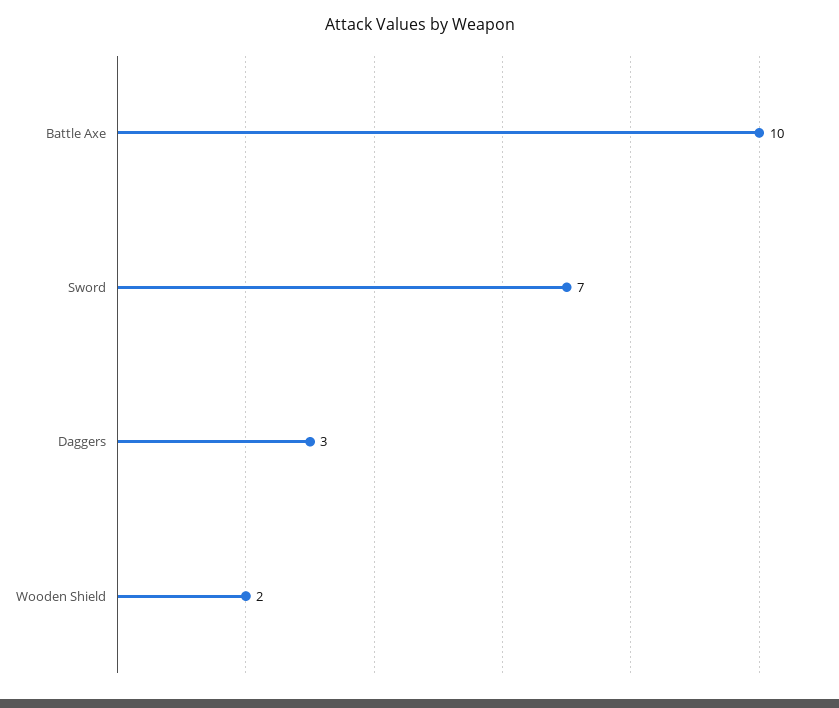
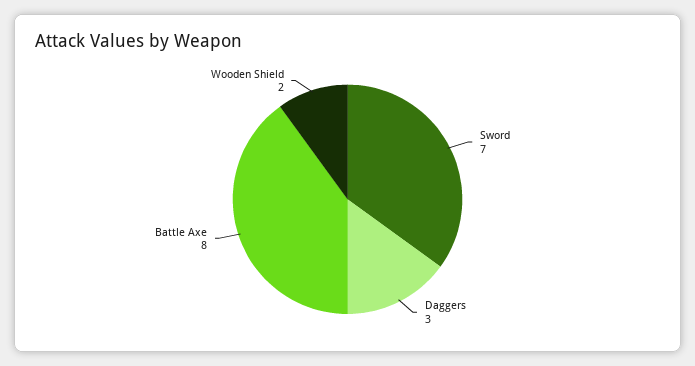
  {
-   "Battle Axe": 10,
+   "Battle Axe": 8,
    "Sword": 7,
    "Daggers": 3,
    "Wooden Shield": 2
  }

